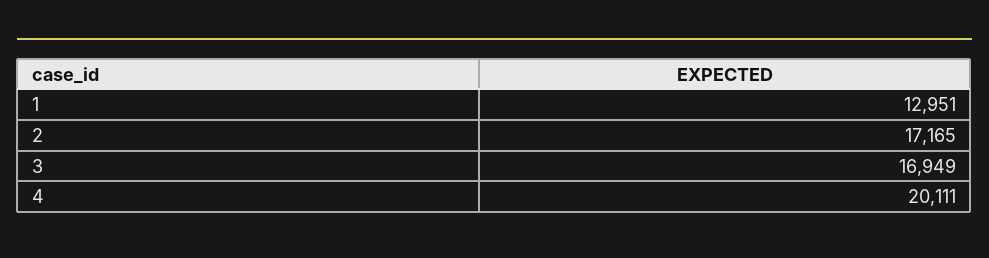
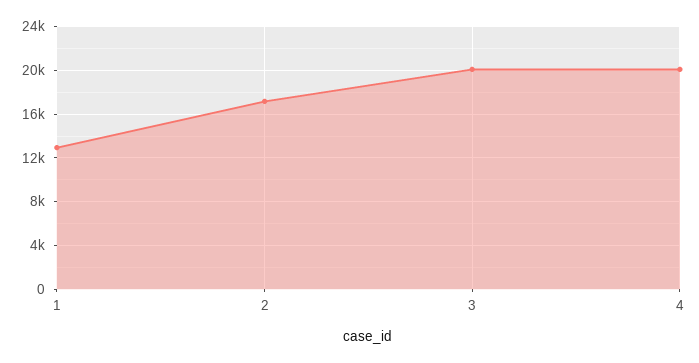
  {
    "1": 12951,
    "2": 17165,
-   "3": 16949,
+   "3": 20000,
    "4": 20111
  }

